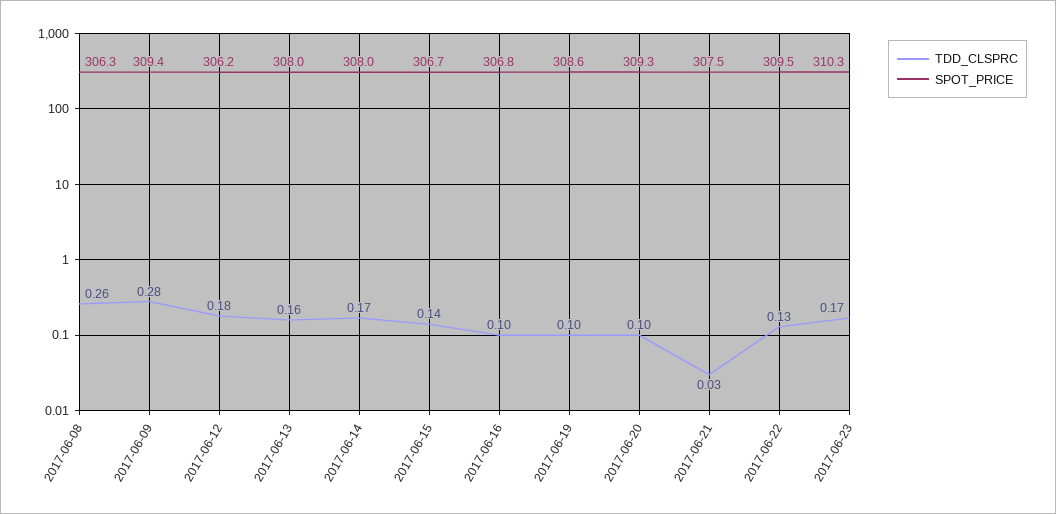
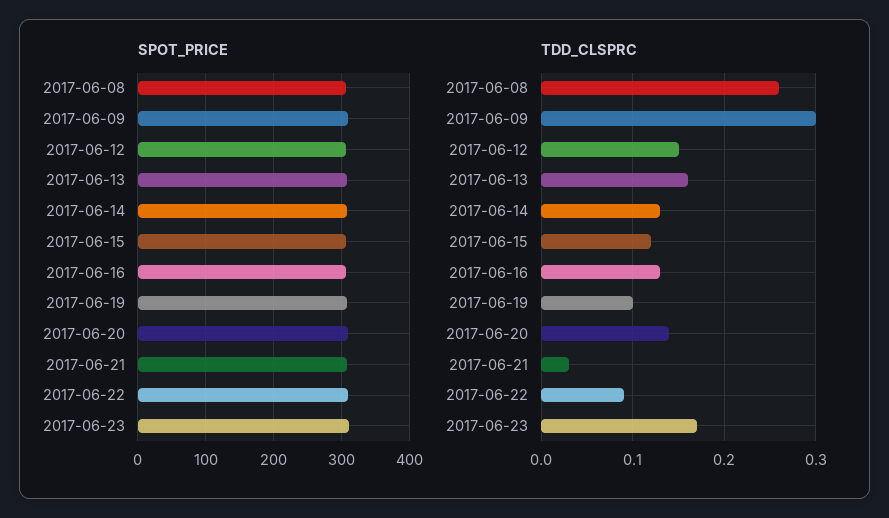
  {
    "TDD_CLSPRC": {
      "2017-06-08": 0.26,
-     "2017-06-09": 0.28,
+     "2017-06-09": 0.3,
-     "2017-06-12": 0.18,
+     "2017-06-12": 0.15,
      "2017-06-13": 0.16,
-     "2017-06-14": 0.17,
+     "2017-06-14": 0.13,
-     "2017-06-15": 0.14,
+     "2017-06-15": 0.12,
-     "2017-06-16": 0.1,
+     "2017-06-16": 0.13,
      "2017-06-19": 0.1,
-     "2017-06-20": 0.1,
+     "2017-06-20": 0.14,
      "2017-06-21": 0.03,
-     "2017-06-22": 0.13,
+     "2017-06-22": 0.09,
      "2017-06-23": 0.17
    },
    "SPOT_PRICE": {
      "2017-06-08": 306.3,
      "2017-06-09": 309.4,
      "2017-06-12": 306.2,
      "2017-06-13": 308,
      "2017-06-14": 308,
      "2017-06-15": 306.7,
      "2017-06-16": 306.8,
      "2017-06-19": 308.6,
      "2017-06-20": 309.3,
      "2017-06-21": 307.5,
      "2017-06-22": 309.5,
      "2017-06-23": 310.3
    }
  }

